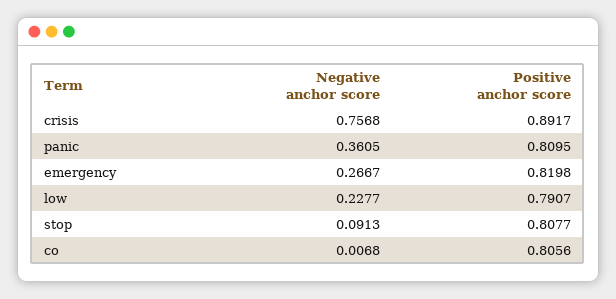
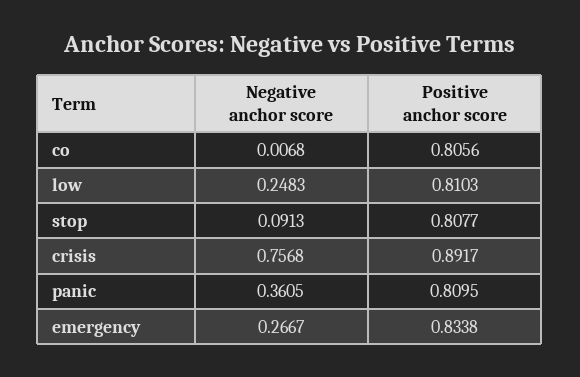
  {
    "Negative anchor score": {
      "crisis": 0.7568,
      "panic": 0.3605,
      "emergency": 0.2667,
-     "low": 0.2277,
+     "low": 0.2483,
      "stop": 0.0913,
      "co": 0.0068
    },
    "Positive anchor score": {
      "crisis": 0.8917,
      "panic": 0.8095,
-     "emergency": 0.8198,
+     "emergency": 0.8338,
-     "low": 0.7907,
+     "low": 0.8103,
      "stop": 0.8077,
      "co": 0.8056
    }
  }

